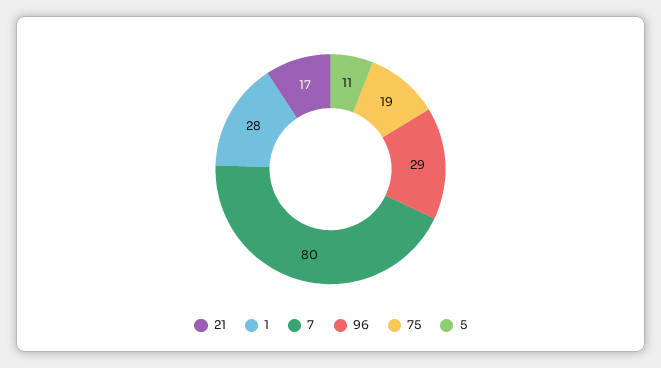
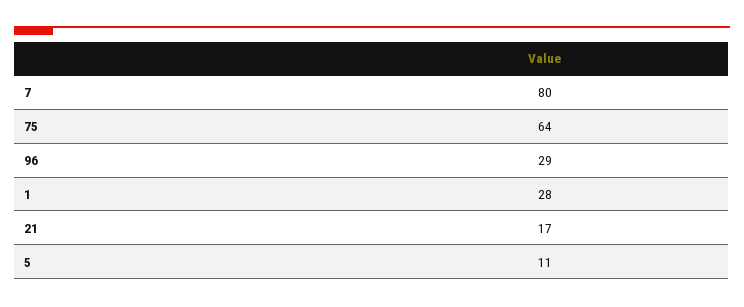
  {
    "21": 17,
    "1": 28,
    "7": 80,
    "96": 29,
-   "75": 19,
+   "75": 64,
    "5": 11
  }

